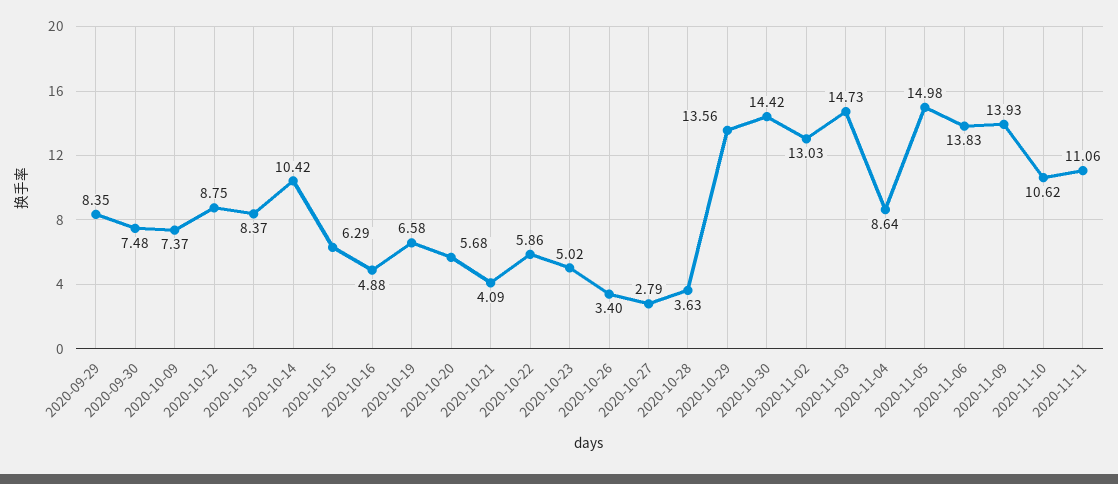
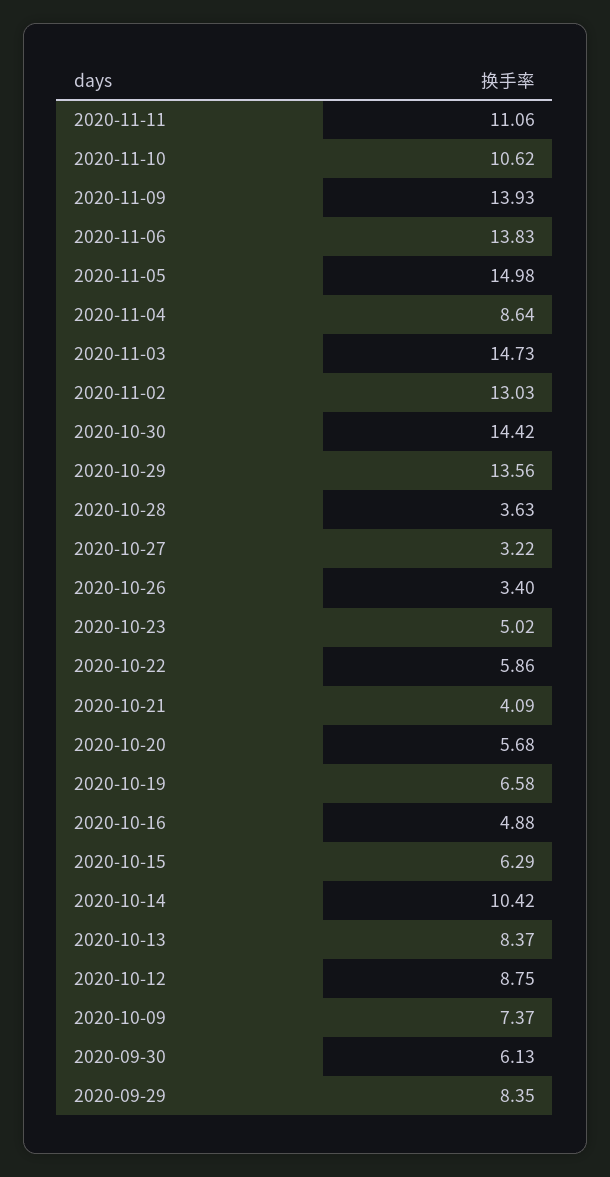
  {
    "2020-09-29": 8.35,
-   "2020-09-30": 7.48,
+   "2020-09-30": 6.13,
    "2020-10-09": 7.37,
    "2020-10-12": 8.75,
    "2020-10-13": 8.37,
    "2020-10-14": 10.42,
    "2020-10-15": 6.29,
    "2020-10-16": 4.88,
    "2020-10-19": 6.58,
    "2020-10-20": 5.68,
    "2020-10-21": 4.09,
    "2020-10-22": 5.86,
    "2020-10-23": 5.02,
    "2020-10-26": 3.4,
-   "2020-10-27": 2.79,
+   "2020-10-27": 3.22,
    "2020-10-28": 3.63,
    "2020-10-29": 13.56,
    "2020-10-30": 14.42,
    "2020-11-02": 13.03,
    "2020-11-03": 14.73,
    "2020-11-04": 8.64,
    "2020-11-05": 14.98,
    "2020-11-06": 13.83,
    "2020-11-09": 13.93,
    "2020-11-10": 10.62,
    "2020-11-11": 11.06
  }

